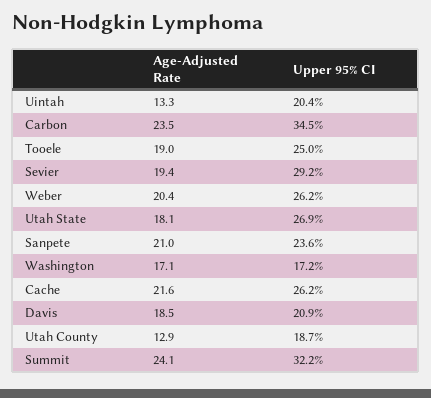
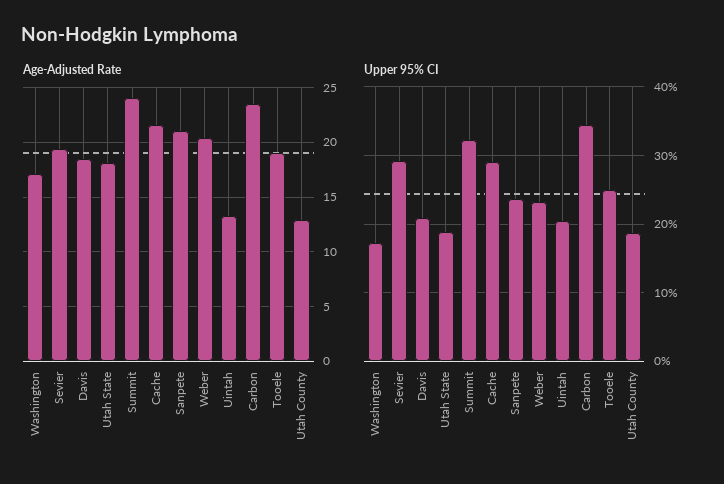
  {
    "Age-Adjusted Rate": {
      "Uintah": 13.3,
      "Carbon": 23.5,
      "Tooele": 19,
      "Sevier": 19.4,
      "Weber": 20.4,
      "Utah State": 18.1,
      "Sanpete": 21,
      "Washington": 17.1,
      "Cache": 21.6,
      "Davis": 18.5,
      "Utah County": 12.9,
      "Summit": 24.1
    },
    "Upper 95% CI": {
      "Uintah": 20.4,
      "Carbon": 34.5,
      "Tooele": 25,
      "Sevier": 29.2,
-     "Weber": 26.2,
+     "Weber": 23,
-     "Utah State": 26.9,
+     "Utah State": 19,
      "Sanpete": 23.6,
      "Washington": 17.2,
-     "Cache": 26.2,
+     "Cache": 29,
      "Davis": 20.9,
      "Utah County": 18.7,
      "Summit": 32.2
    }
  }

